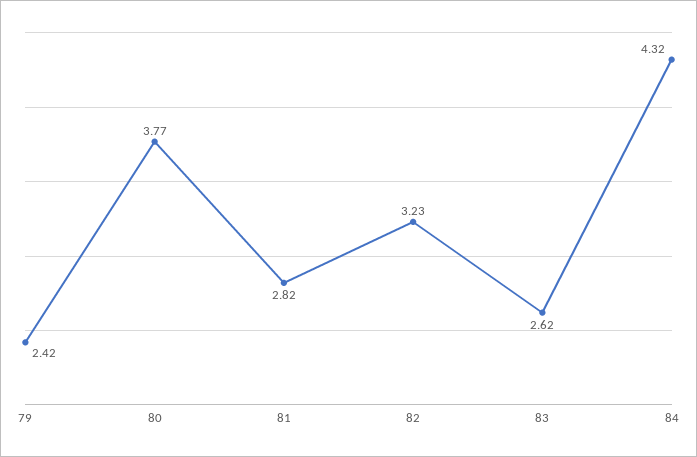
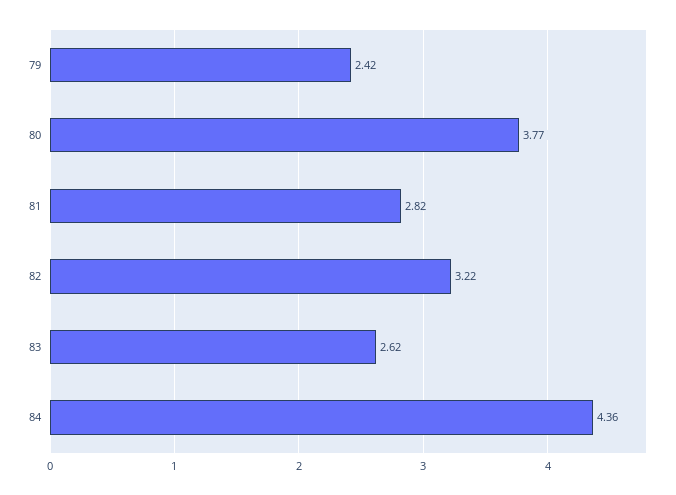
  {
    "79": 2.42,
    "80": 3.77,
    "81": 2.82,
-   "82": 3.23,
+   "82": 3.22,
    "83": 2.62,
-   "84": 4.32
+   "84": 4.36
  }

